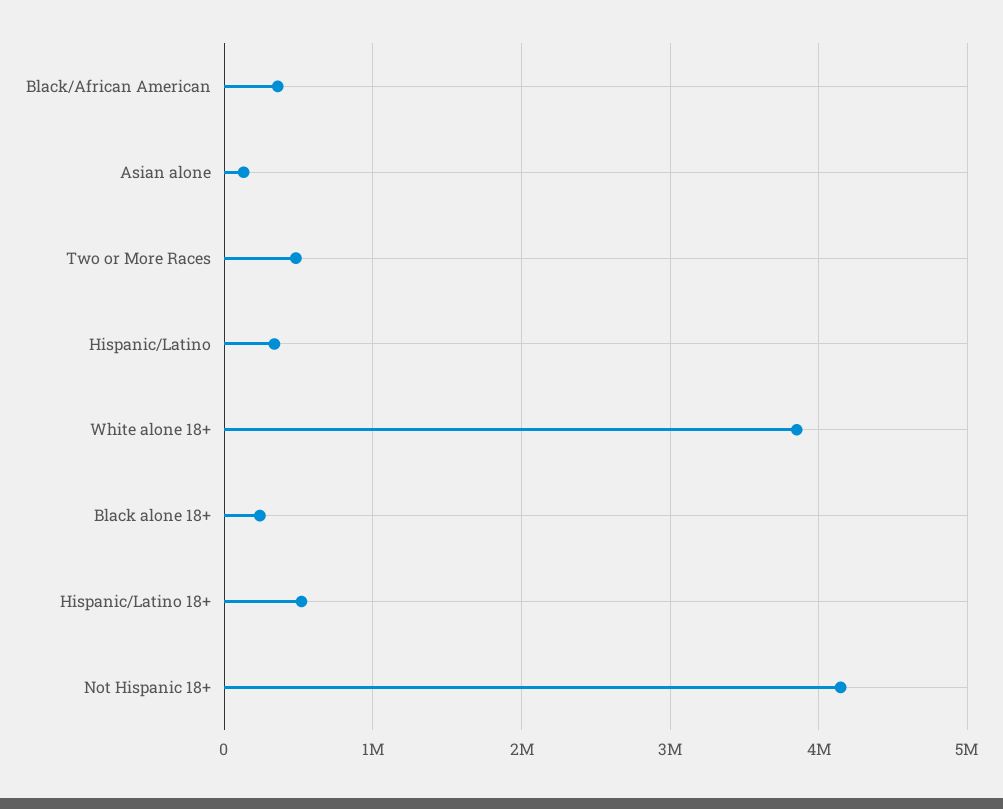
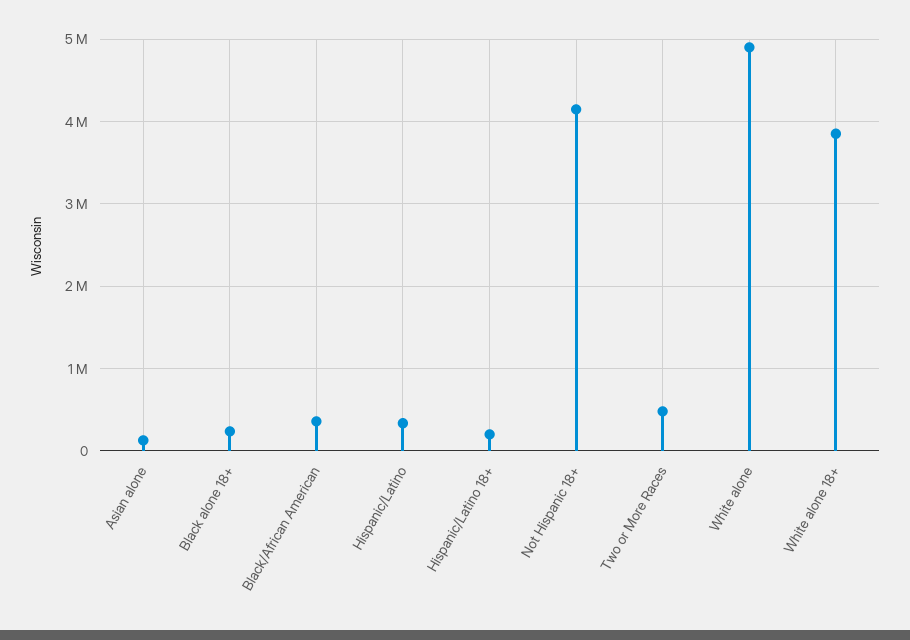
  {
    "Black/African American": 400000,
    "Asian alone": 100000,
    "Two or More Races": 500000,
    "Hispanic/Latino": 300000,
    "White alone 18+": 3900000,
    "Black alone 18+": 200000,
-   "Hispanic/Latino 18+": 500000,
+   "Hispanic/Latino 18+": 200000,
-   "Not Hispanic 18+": 4100000
+   "Not Hispanic 18+": 4100000,
+   "White alone": 4900000
  }

